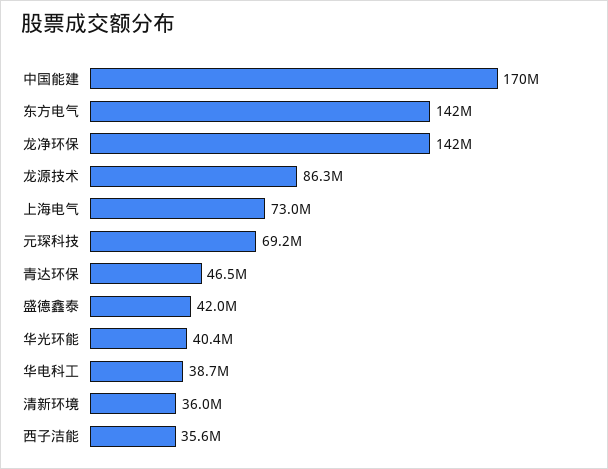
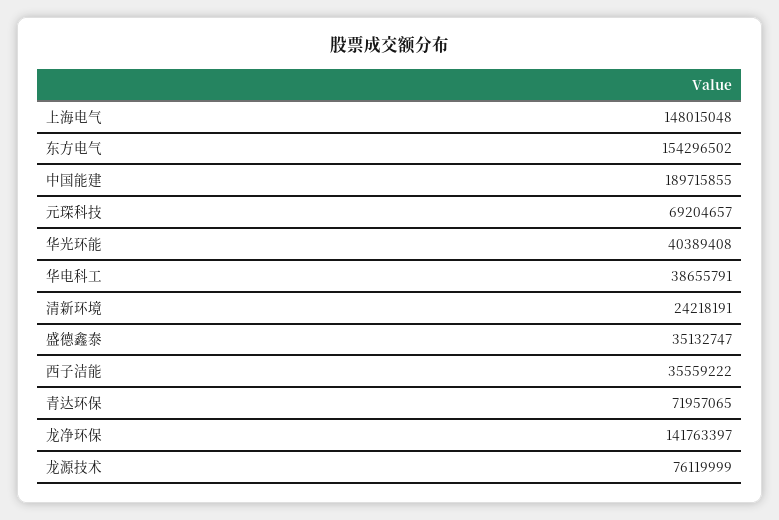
  {
-   "中国能建": 170000000,
+   "中国能建": 189715855,
-   "东方电气": 142000000,
+   "东方电气": 154296502,
    "龙净环保": 141763397,
-   "龙源技术": 86300000,
+   "龙源技术": 76119999,
-   "上海电气": 73000000,
+   "上海电气": 148015048,
    "元琛科技": 69204657,
-   "青达环保": 46500000,
+   "青达环保": 71957065,
-   "盛德鑫泰": 42000000,
+   "盛德鑫泰": 35132747,
    "华光环能": 40389408,
    "华电科工": 38655791,
-   "清新环境": 36000000,
+   "清新环境": 24218191,
    "西子洁能": 35559222
  }

